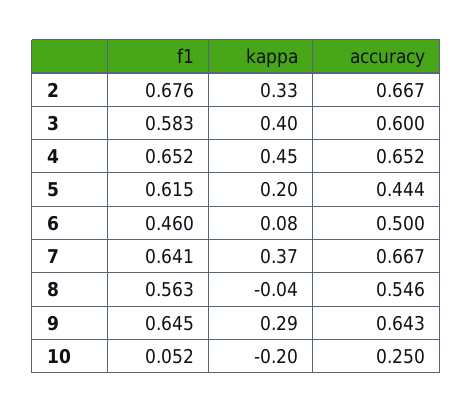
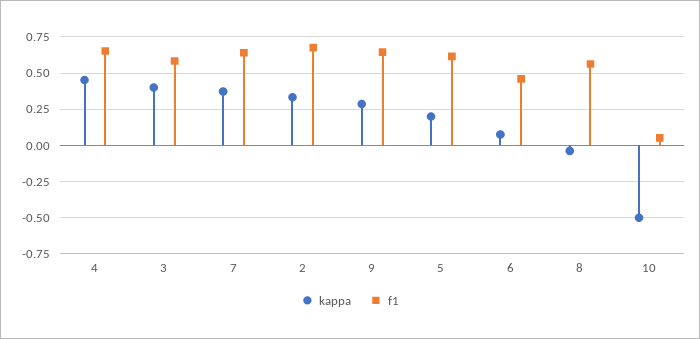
  {
    "f1": {
      "2": 0.676,
      "3": 0.583,
      "4": 0.652,
      "5": 0.615,
      "6": 0.46,
      "7": 0.641,
      "8": 0.563,
      "9": 0.645,
      "10": 0.052
    },
    "kappa": {
      "2": 0.33,
      "3": 0.4,
      "4": 0.45,
      "5": 0.2,
      "6": 0.08,
      "7": 0.37,
      "8": -0.04,
      "9": 0.29,
-     "10": -0.2
+     "10": -0.5
-   },
+   }
-   "accuracy": {
-     "2": 0.667,
-     "3": 0.6,
-     "4": 0.652,
-     "5": 0.444,
-     "6": 0.5,
-     "7": 0.667,
-     "8": 0.546,
-     "9": 0.643,
-     "10": 0.25
-   }
  }

